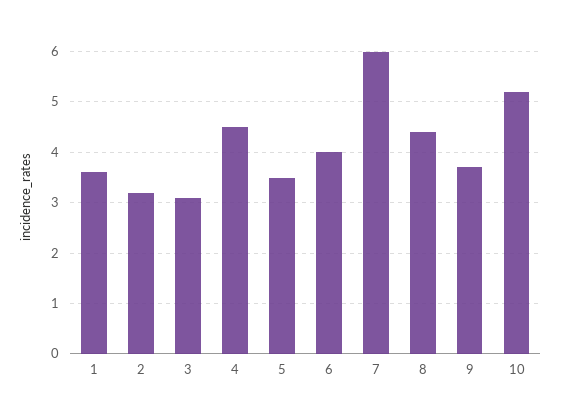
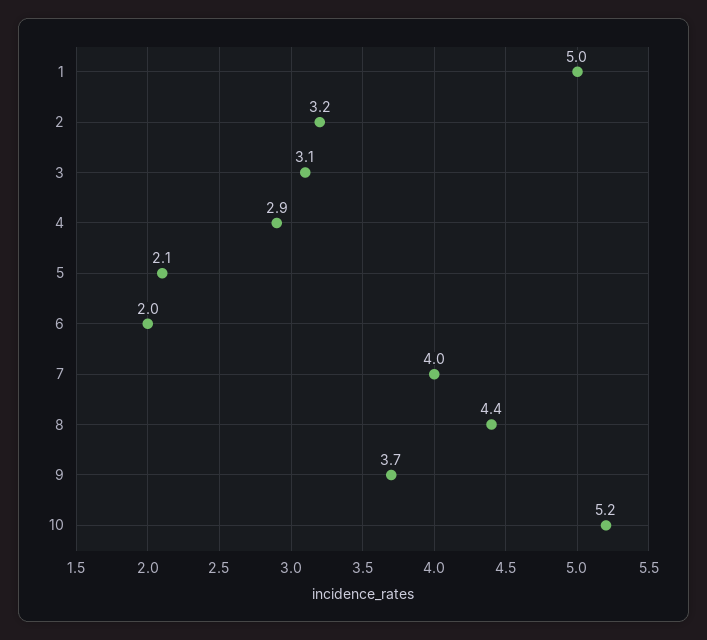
  {
-   "1": 3.5,
+   "1": 5,
    "2": 3.2,
    "3": 3.1,
-   "4": 4.5,
+   "4": 2.9,
-   "5": 3.5,
+   "5": 2.1,
-   "6": 4,
+   "6": 2,
-   "7": 6,
+   "7": 4,
    "8": 4.4,
    "9": 3.7,
    "10": 5.2
  }

